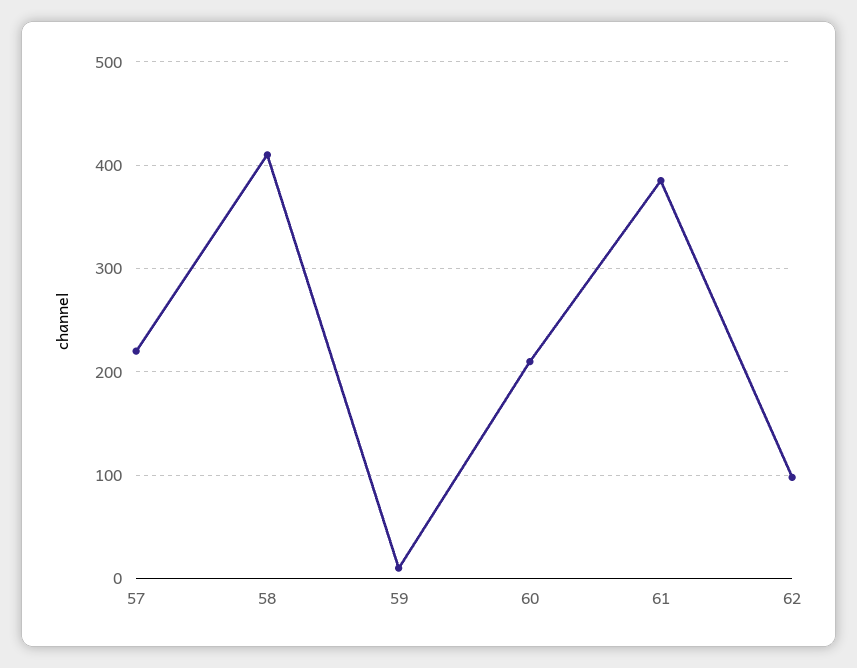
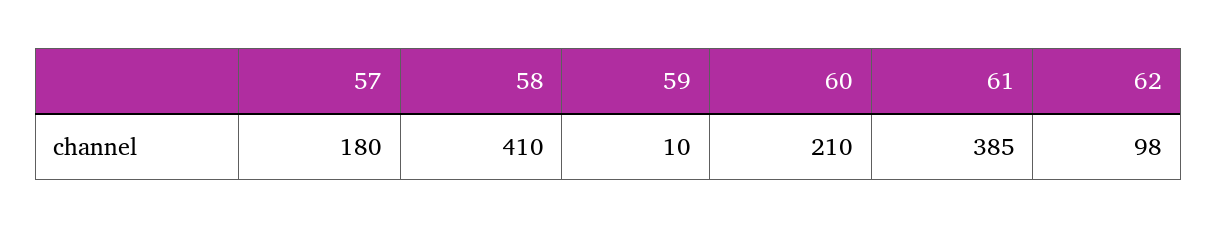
  {
-   "57": 220,
+   "57": 180,
    "58": 410,
    "59": 10,
    "60": 210,
    "61": 385,
    "62": 98
  }

